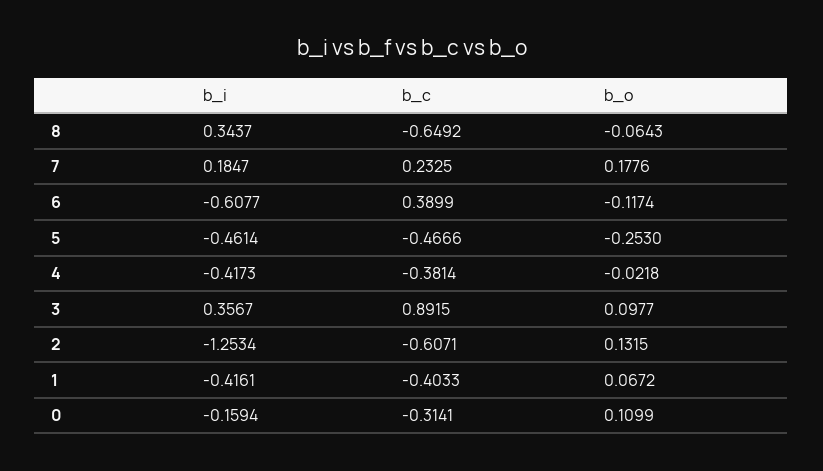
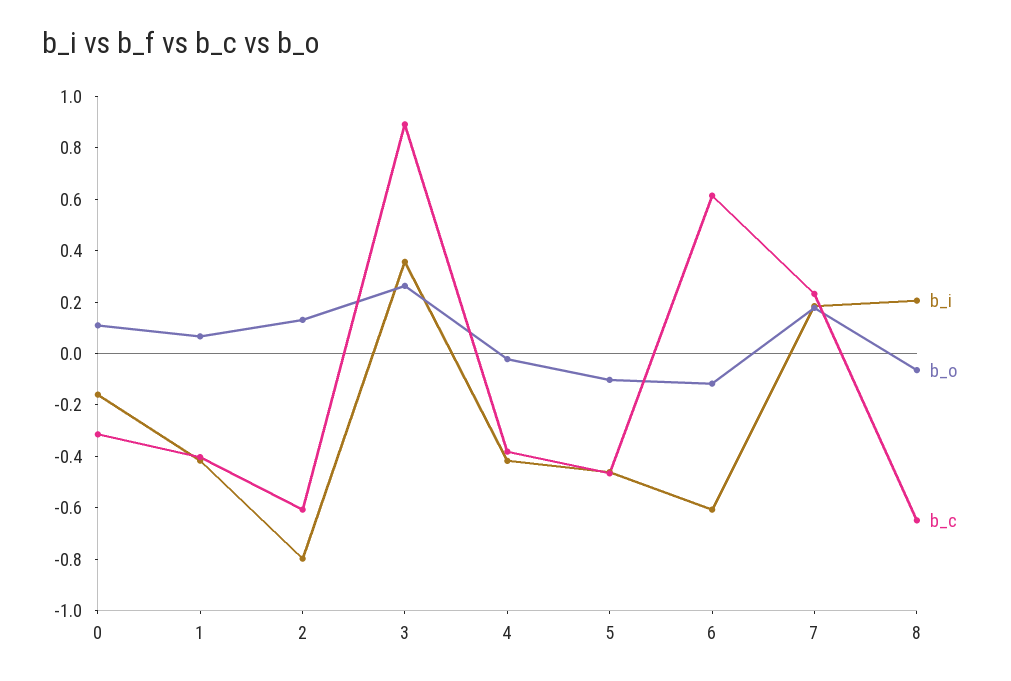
  {
    "b_i": {
-     "8": 0.3437,
+     "8": 0.2,
      "7": 0.1847,
      "6": -0.6077,
      "5": -0.4614,
      "4": -0.4173,
      "3": 0.3567,
-     "2": -1.2534,
+     "2": -0.8,
      "1": -0.4161,
      "0": -0.1594
    },
    "b_c": {
      "8": -0.6492,
      "7": 0.2325,
-     "6": 0.3899,
+     "6": 0.6,
      "5": -0.4666,
      "4": -0.3814,
      "3": 0.8915,
      "2": -0.6071,
      "1": -0.4033,
      "0": -0.3141
    },
    "b_o": {
      "8": -0.0643,
      "7": 0.1776,
      "6": -0.1174,
-     "5": -0.253,
+     "5": -0.1,
      "4": -0.0218,
-     "3": 0.0977,
+     "3": 0.25,
      "2": 0.1315,
      "1": 0.0672,
      "0": 0.1099
    }
  }

